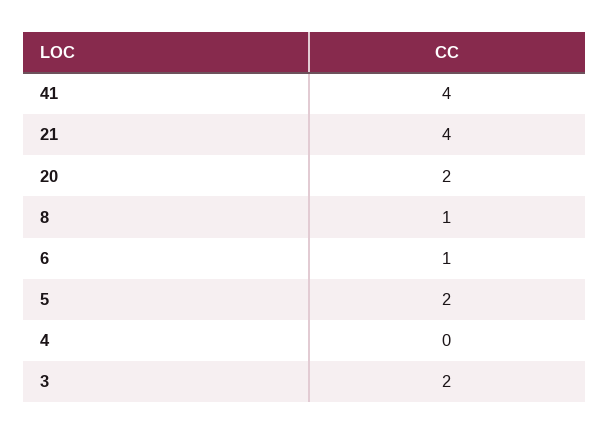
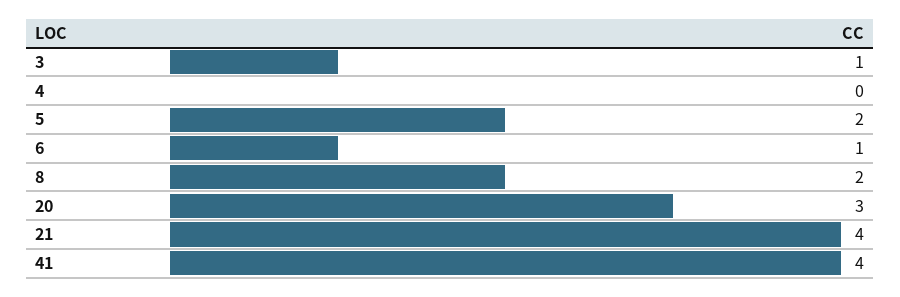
  {
    "41": 4,
    "21": 4,
-   "20": 2,
+   "20": 3,
-   "8": 1,
+   "8": 2,
    "6": 1,
    "5": 2,
    "4": 0,
-   "3": 2
+   "3": 1
  }

